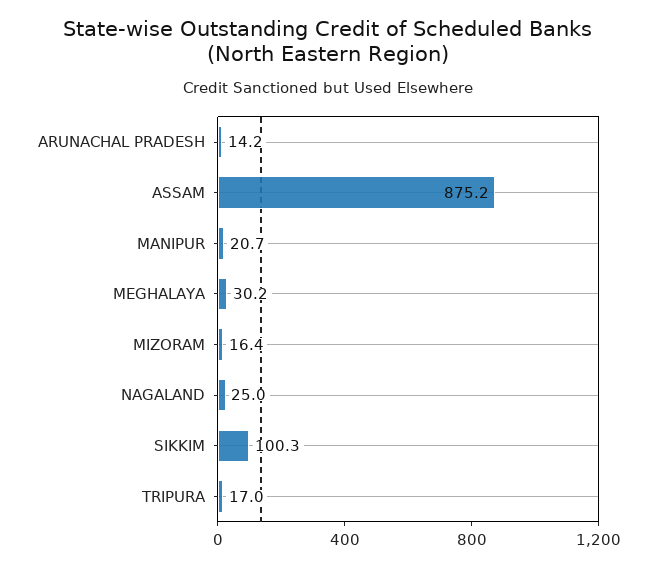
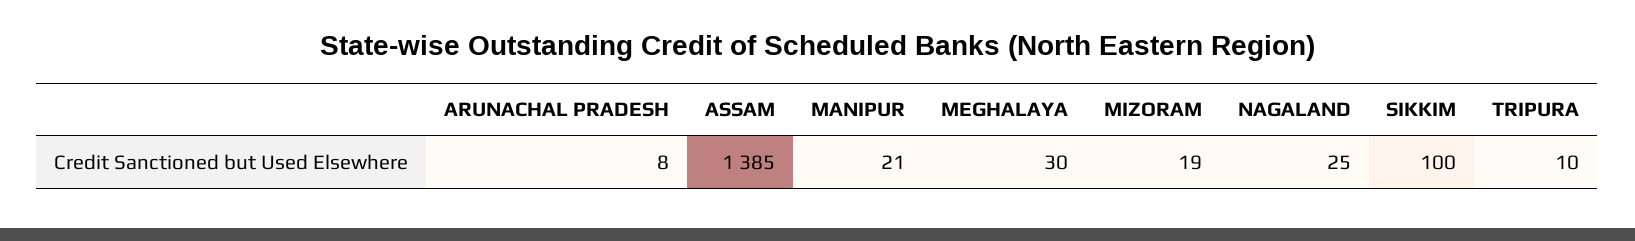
  {
-   "ARUNACHAL PRADESH": 14.2,
+   "ARUNACHAL PRADESH": 8,
-   "ASSAM": 875.2,
+   "ASSAM": 1385,
    "MANIPUR": 20.7,
    "MEGHALAYA": 30.2,
-   "MIZORAM": 16.4,
+   "MIZORAM": 19,
    "NAGALAND": 25,
    "SIKKIM": 100.3,
-   "TRIPURA": 17
+   "TRIPURA": 10
  }

